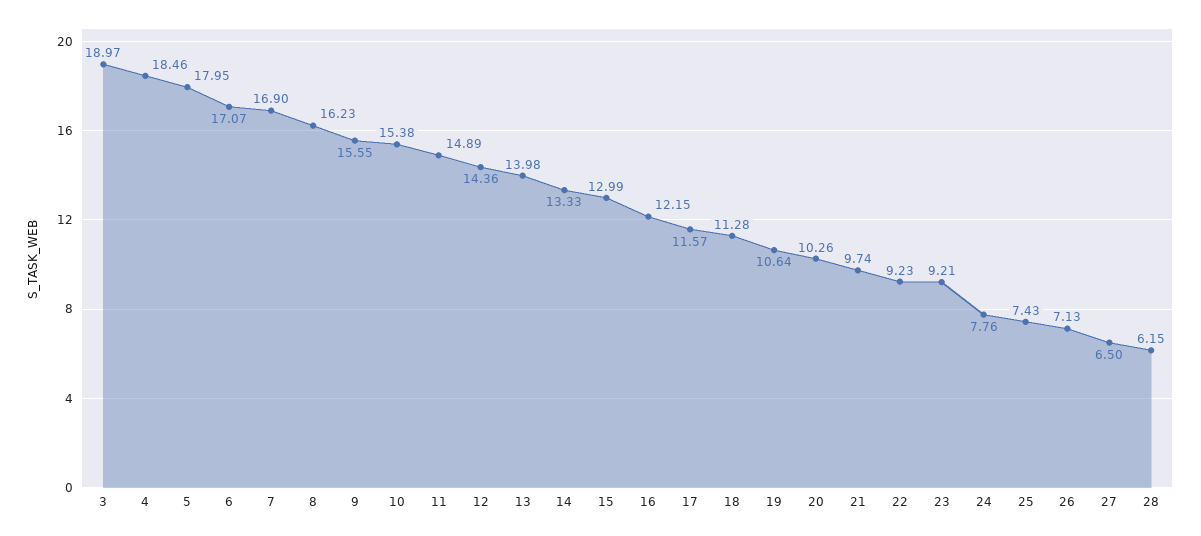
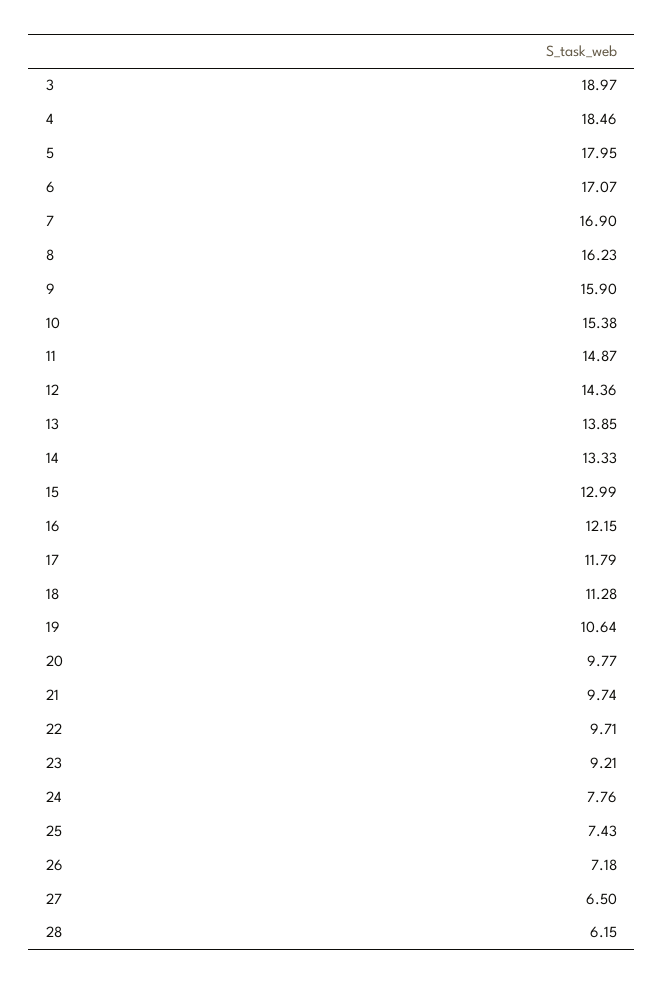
  {
    "3": 18.97,
    "4": 18.46,
    "5": 17.95,
    "6": 17.07,
    "7": 16.9,
    "8": 16.23,
-   "9": 15.55,
+   "9": 15.9,
    "10": 15.38,
-   "11": 14.89,
+   "11": 14.87,
    "12": 14.36,
-   "13": 13.98,
+   "13": 13.85,
    "14": 13.33,
    "15": 12.99,
    "16": 12.15,
-   "17": 11.57,
+   "17": 11.79,
    "18": 11.28,
    "19": 10.64,
-   "20": 10.26,
+   "20": 9.77,
    "21": 9.74,
-   "22": 9.23,
+   "22": 9.71,
    "23": 9.21,
    "24": 7.76,
    "25": 7.43,
-   "26": 7.13,
+   "26": 7.18,
    "27": 6.5,
    "28": 6.15
  }

